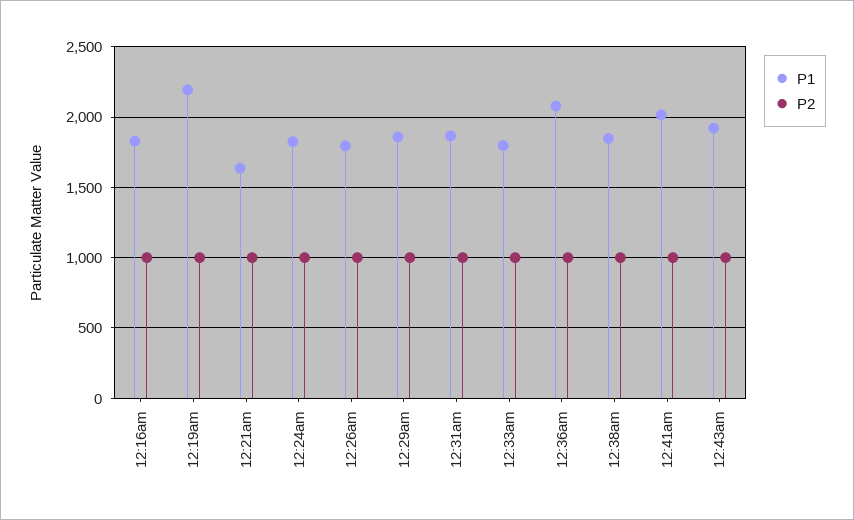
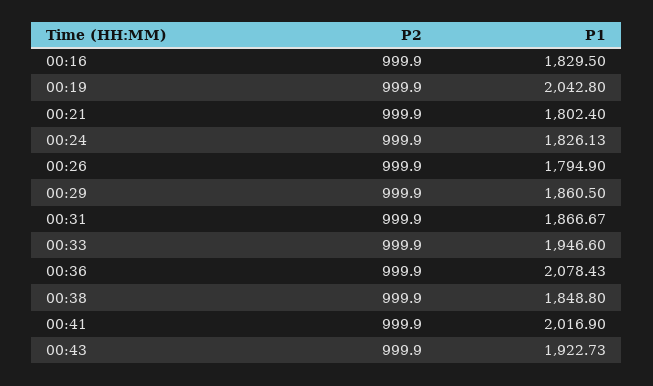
  {
    "P1": {
      "12:16am": 1829.5,
-     "12:19am": 2200,
+     "12:19am": 2042.8,
-     "12:21am": 1650,
+     "12:21am": 1802.4,
      "12:24am": 1826.13,
      "12:26am": 1794.9,
      "12:29am": 1860.5,
      "12:31am": 1866.67,
-     "12:33am": 1800,
+     "12:33am": 1946.6,
      "12:36am": 2078.43,
      "12:38am": 1848.8,
      "12:41am": 2016.9,
      "12:43am": 1922.73
    },
    "P2": {
      "12:16am": 999.9,
      "12:19am": 999.9,
      "12:21am": 999.9,
      "12:24am": 999.9,
      "12:26am": 999.9,
      "12:29am": 999.9,
      "12:31am": 999.9,
      "12:33am": 999.9,
      "12:36am": 999.9,
      "12:38am": 999.9,
      "12:41am": 999.9,
      "12:43am": 999.9
    }
  }

